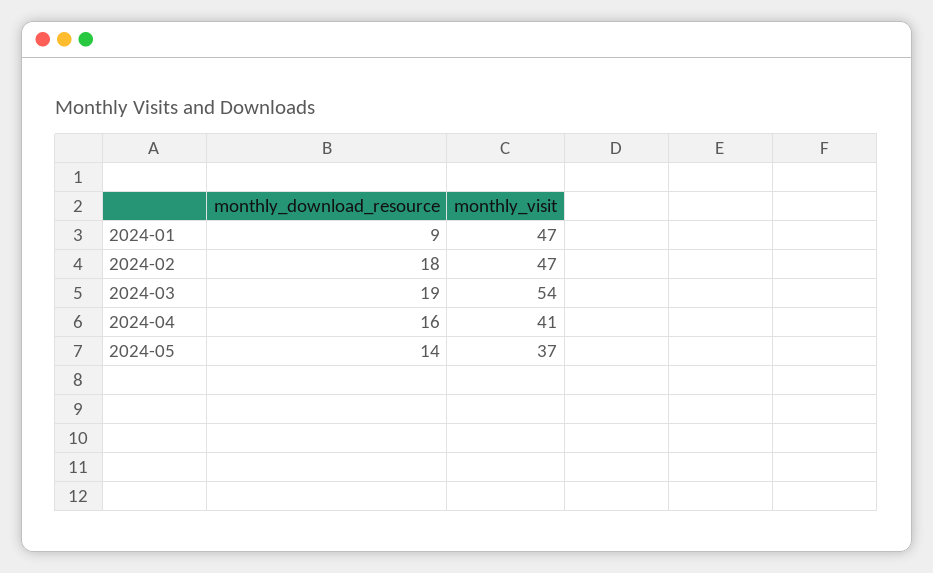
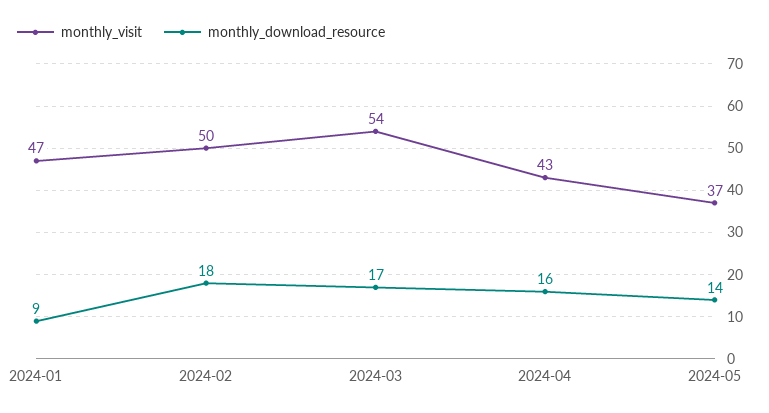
  {
    "monthly_download_resource": {
      "2024-01": 9,
      "2024-02": 18,
-     "2024-03": 19,
+     "2024-03": 17,
      "2024-04": 16,
      "2024-05": 14
    },
    "monthly_visit": {
      "2024-01": 47,
-     "2024-02": 47,
+     "2024-02": 50,
      "2024-03": 54,
-     "2024-04": 41,
+     "2024-04": 43,
      "2024-05": 37
    }
  }

